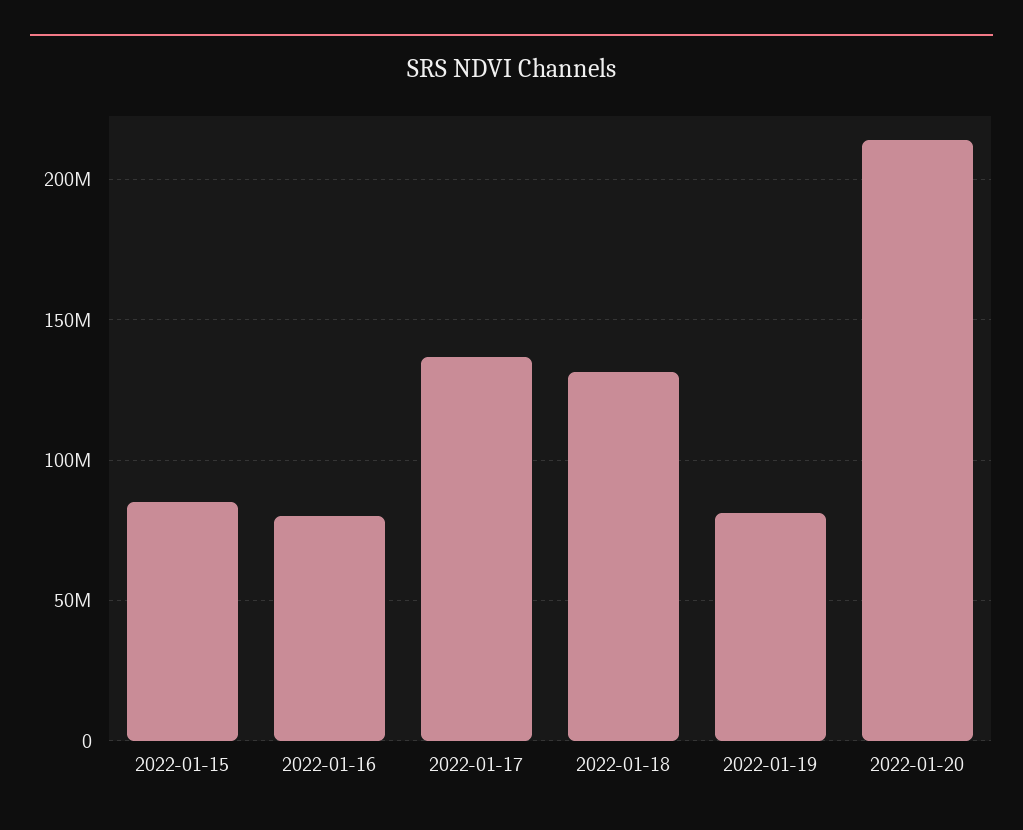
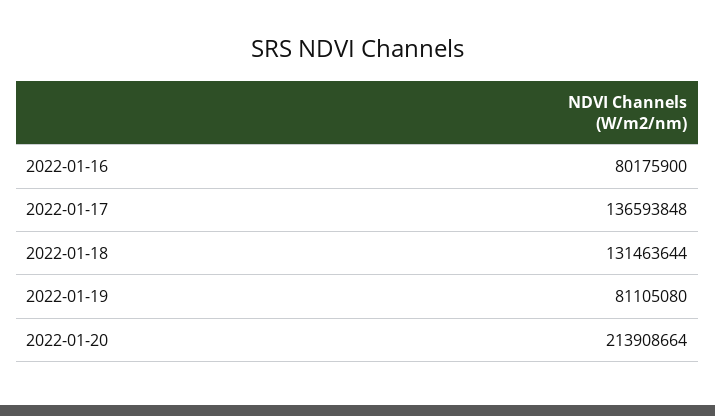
  {
-   "2022-01-15": 85000000,
    "2022-01-16": 80175900,
    "2022-01-17": 136593848,
    "2022-01-18": 131463644,
    "2022-01-19": 81105080,
    "2022-01-20": 213908664
  }

